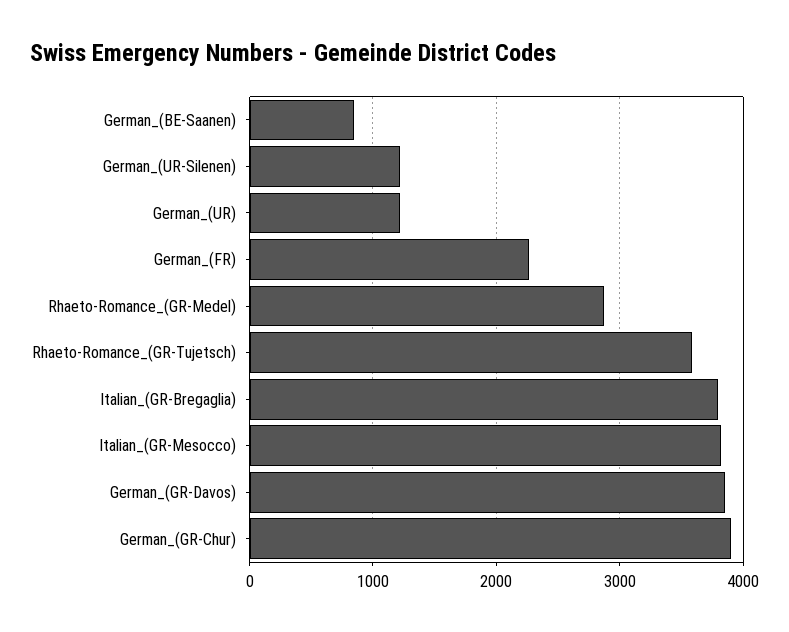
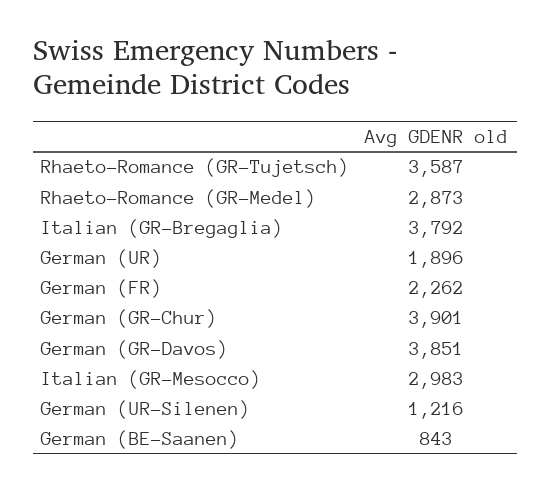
  {
    "German_(BE-Saanen)": 843,
    "German_(UR-Silenen)": 1216,
-   "German_(UR)": 1200,
+   "German_(UR)": 1896,
    "German_(FR)": 2262,
    "Rhaeto-Romance_(GR-Medel)": 2873,
    "Rhaeto-Romance_(GR-Tujetsch)": 3587,
    "Italian_(GR-Bregaglia)": 3792,
-   "Italian_(GR-Mesocco)": 3800,
+   "Italian_(GR-Mesocco)": 2983,
    "German_(GR-Davos)": 3851,
    "German_(GR-Chur)": 3901
  }

